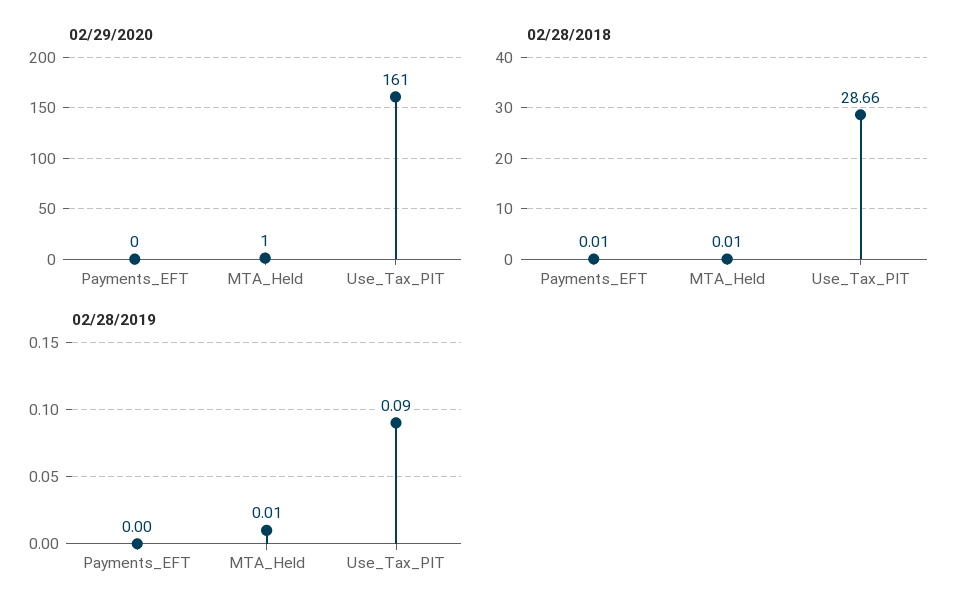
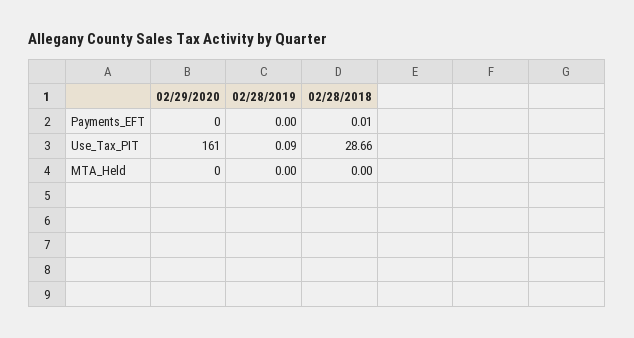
  {
    "02/29/2020": {
      "Payments_EFT": 0,
-     "MTA_Held": 1,
+     "MTA_Held": 0,
      "Use_Tax_PIT": 161
    },
    "02/28/2018": {
      "Payments_EFT": 0.01,
-     "MTA_Held": 0.01,
+     "MTA_Held": 0,
      "Use_Tax_PIT": 28.66
    },
    "02/28/2019": {
      "Payments_EFT": 0,
-     "MTA_Held": 0.01,
+     "MTA_Held": 0,
      "Use_Tax_PIT": 0.09
    }
  }

